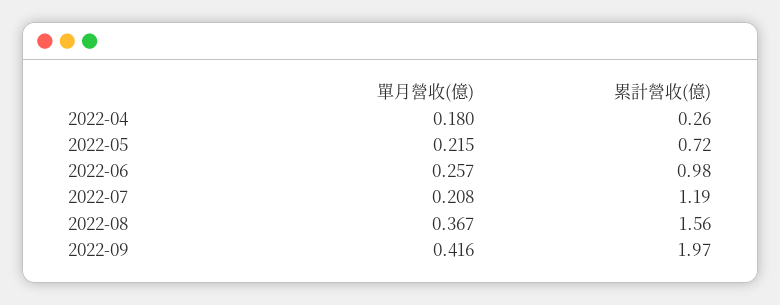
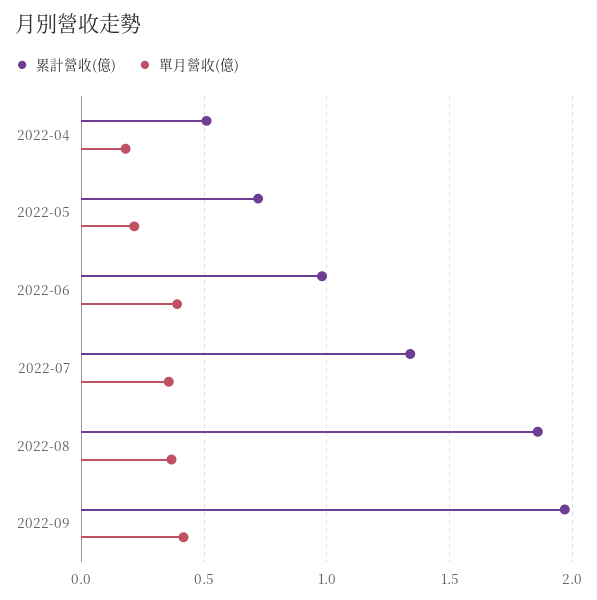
  {
    "單月營收(億)": {
      "2022-04": 0.18,
      "2022-05": 0.215,
-     "2022-06": 0.257,
+     "2022-06": 0.4,
-     "2022-07": 0.208,
+     "2022-07": 0.35,
      "2022-08": 0.367,
      "2022-09": 0.416
    },
    "累計營收(億)": {
-     "2022-04": 0.26,
+     "2022-04": 0.5,
      "2022-05": 0.72,
      "2022-06": 0.98,
-     "2022-07": 1.19,
+     "2022-07": 1.35,
-     "2022-08": 1.56,
+     "2022-08": 1.85,
      "2022-09": 1.97
    }
  }

